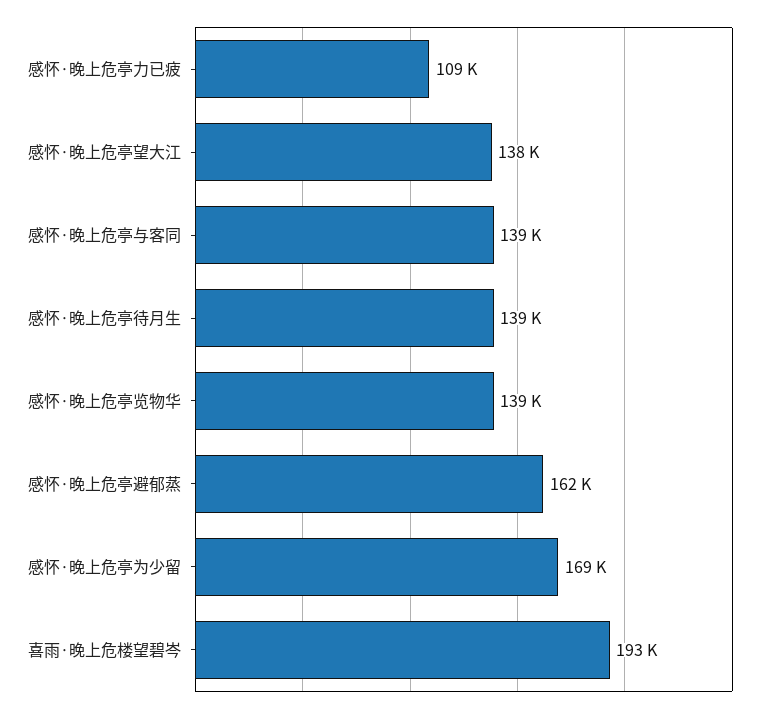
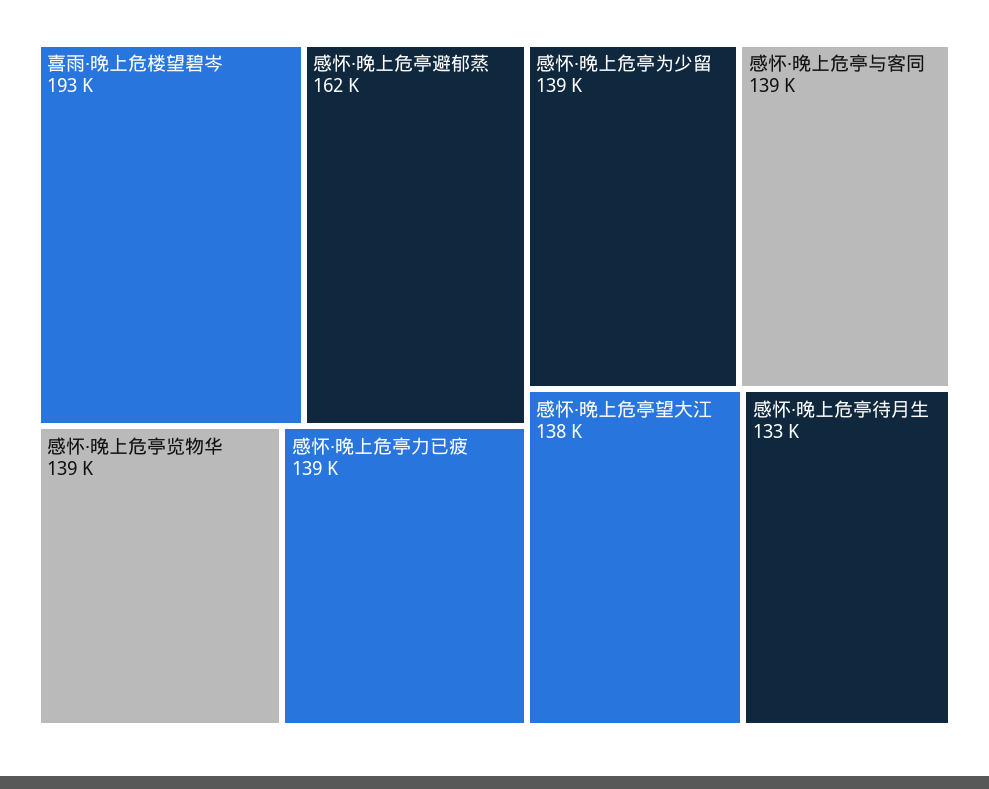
  {
-   "感怀·晚上危亭力已疲": 109000,
+   "感怀·晚上危亭力已疲": 139000,
    "感怀·晚上危亭望大江": 138000,
    "感怀·晚上危亭与客同": 139000,
-   "感怀·晚上危亭待月生": 139000,
+   "感怀·晚上危亭待月生": 133000,
    "感怀·晚上危亭览物华": 139000,
    "感怀·晚上危亭避郁蒸": 162000,
-   "感怀·晚上危亭为少留": 169000,
+   "感怀·晚上危亭为少留": 139000,
    "喜雨·晚上危楼望碧岑": 193000
  }

